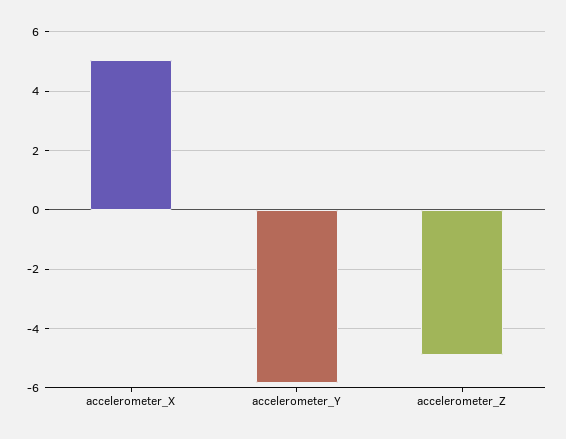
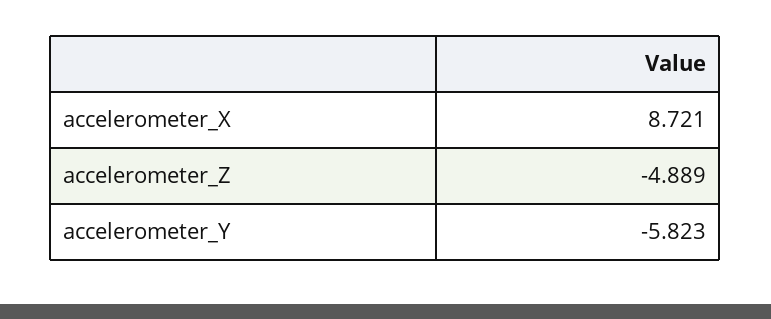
  {
-   "accelerometer_X": 5,
+   "accelerometer_X": 8.721,
    "accelerometer_Y": -5.823,
    "accelerometer_Z": -4.889
  }

